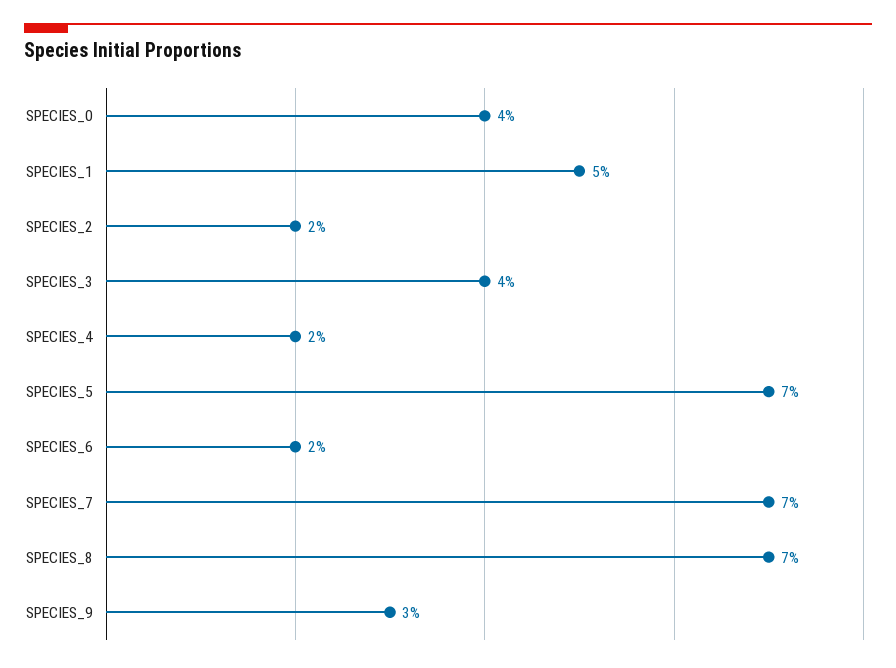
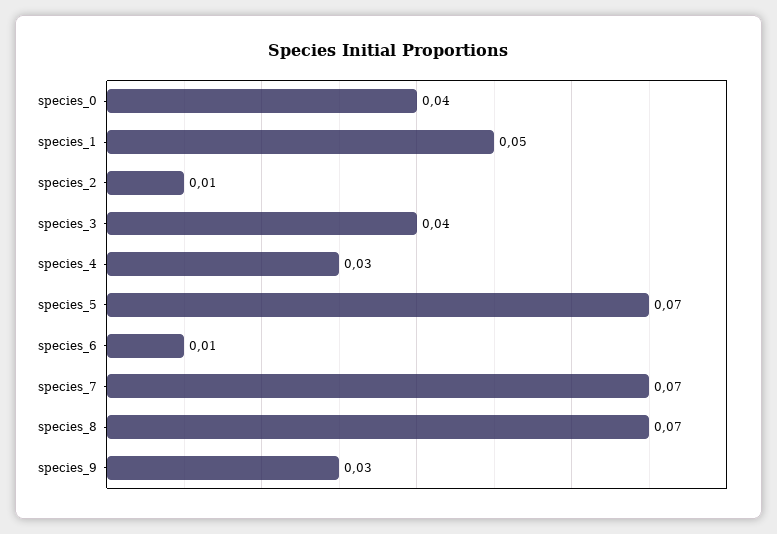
  {
    "SPECIES_0": 0.04,
    "SPECIES_1": 0.05,
-   "SPECIES_2": 0.02,
+   "SPECIES_2": 0.01,
    "SPECIES_3": 0.04,
-   "SPECIES_4": 0.02,
+   "SPECIES_4": 0.03,
    "SPECIES_5": 0.07,
-   "SPECIES_6": 0.02,
+   "SPECIES_6": 0.01,
    "SPECIES_7": 0.07,
    "SPECIES_8": 0.07,
    "SPECIES_9": 0.03
  }

